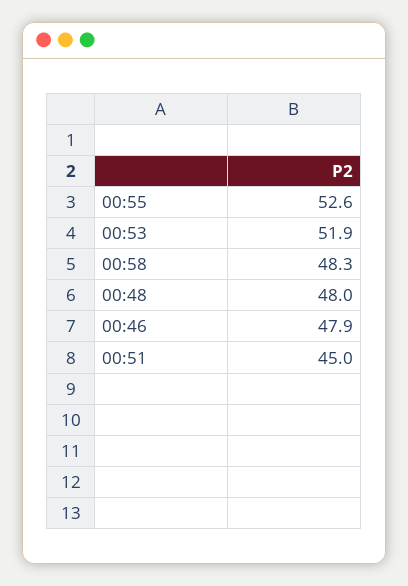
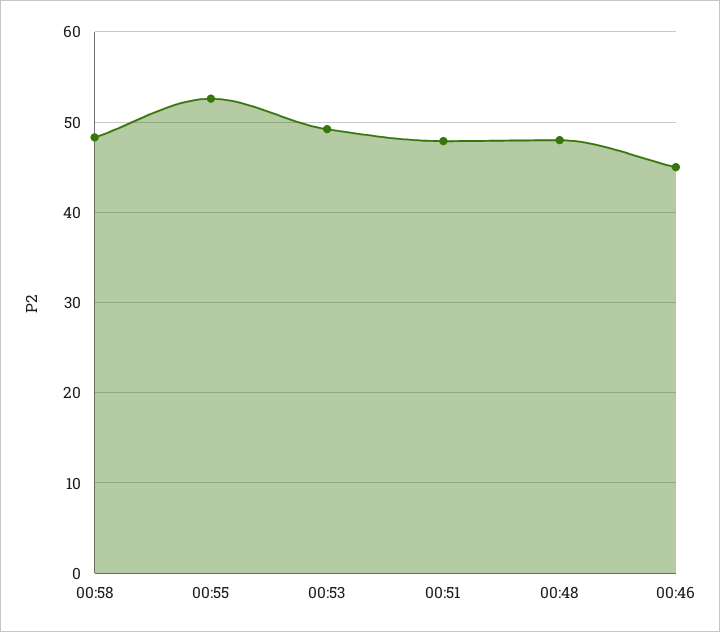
  {
    "00:55": 52.6,
-   "00:53": 51.9,
+   "00:53": 49,
    "00:58": 48.3,
    "00:48": 48,
-   "00:46": 47.9,
+   "00:46": 45,
-   "00:51": 45
+   "00:51": 48
  }

